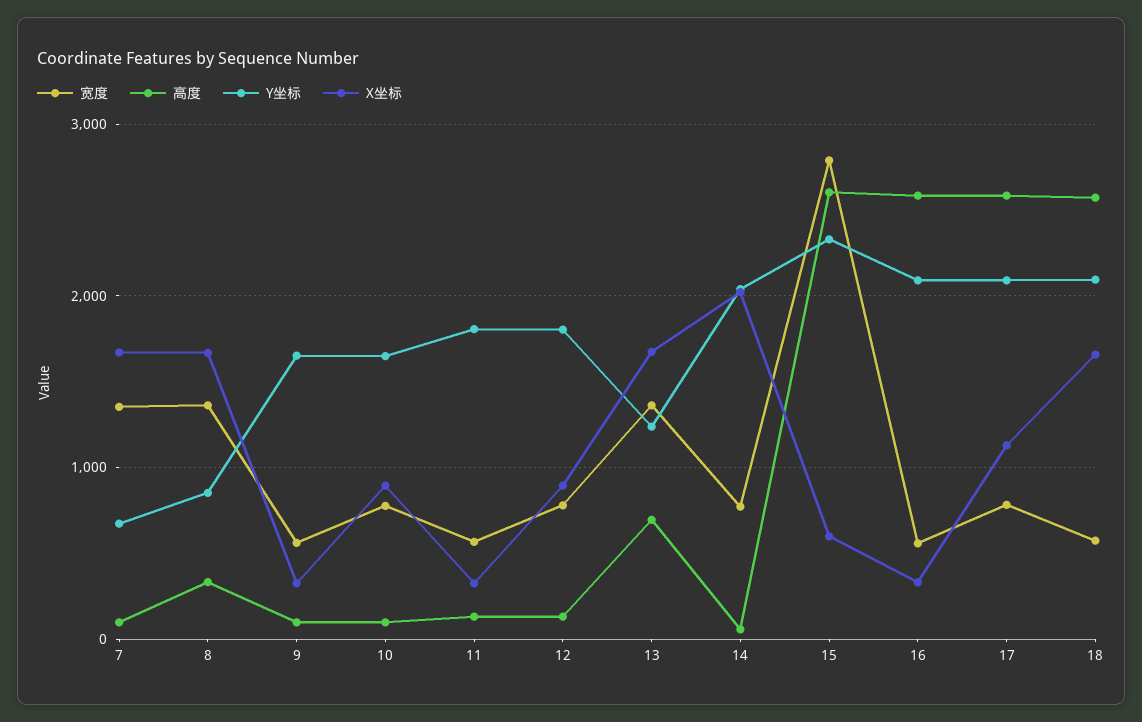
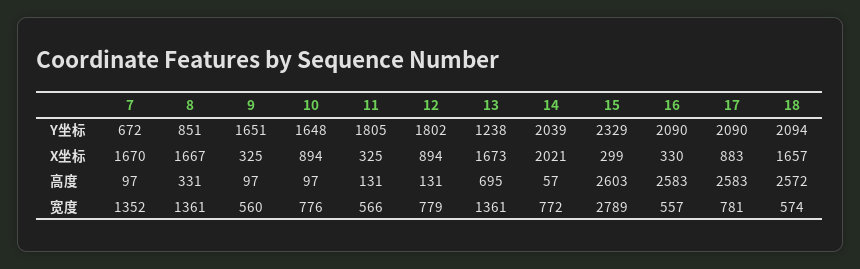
  {
    "宽度": {
      "7": 1352,
      "8": 1361,
      "9": 560,
      "10": 776,
      "11": 566,
      "12": 779,
      "13": 1361,
      "14": 772,
      "15": 2789,
      "16": 557,
      "17": 781,
      "18": 574
    },
    "高度": {
      "7": 97,
      "8": 331,
      "9": 97,
      "10": 97,
      "11": 131,
      "12": 131,
      "13": 695,
      "14": 57,
      "15": 2603,
      "16": 2583,
      "17": 2583,
      "18": 2572
    },
    "Y坐标": {
      "7": 672,
      "8": 851,
      "9": 1651,
      "10": 1648,
      "11": 1805,
      "12": 1802,
      "13": 1238,
      "14": 2039,
      "15": 2329,
      "16": 2090,
      "17": 2090,
      "18": 2094
    },
    "X坐标": {
      "7": 1670,
      "8": 1667,
      "9": 325,
      "10": 894,
      "11": 325,
      "12": 894,
      "13": 1673,
      "14": 2021,
-     "15": 600,
+     "15": 299,
      "16": 330,
-     "17": 1100,
+     "17": 883,
      "18": 1657
    }
  }

